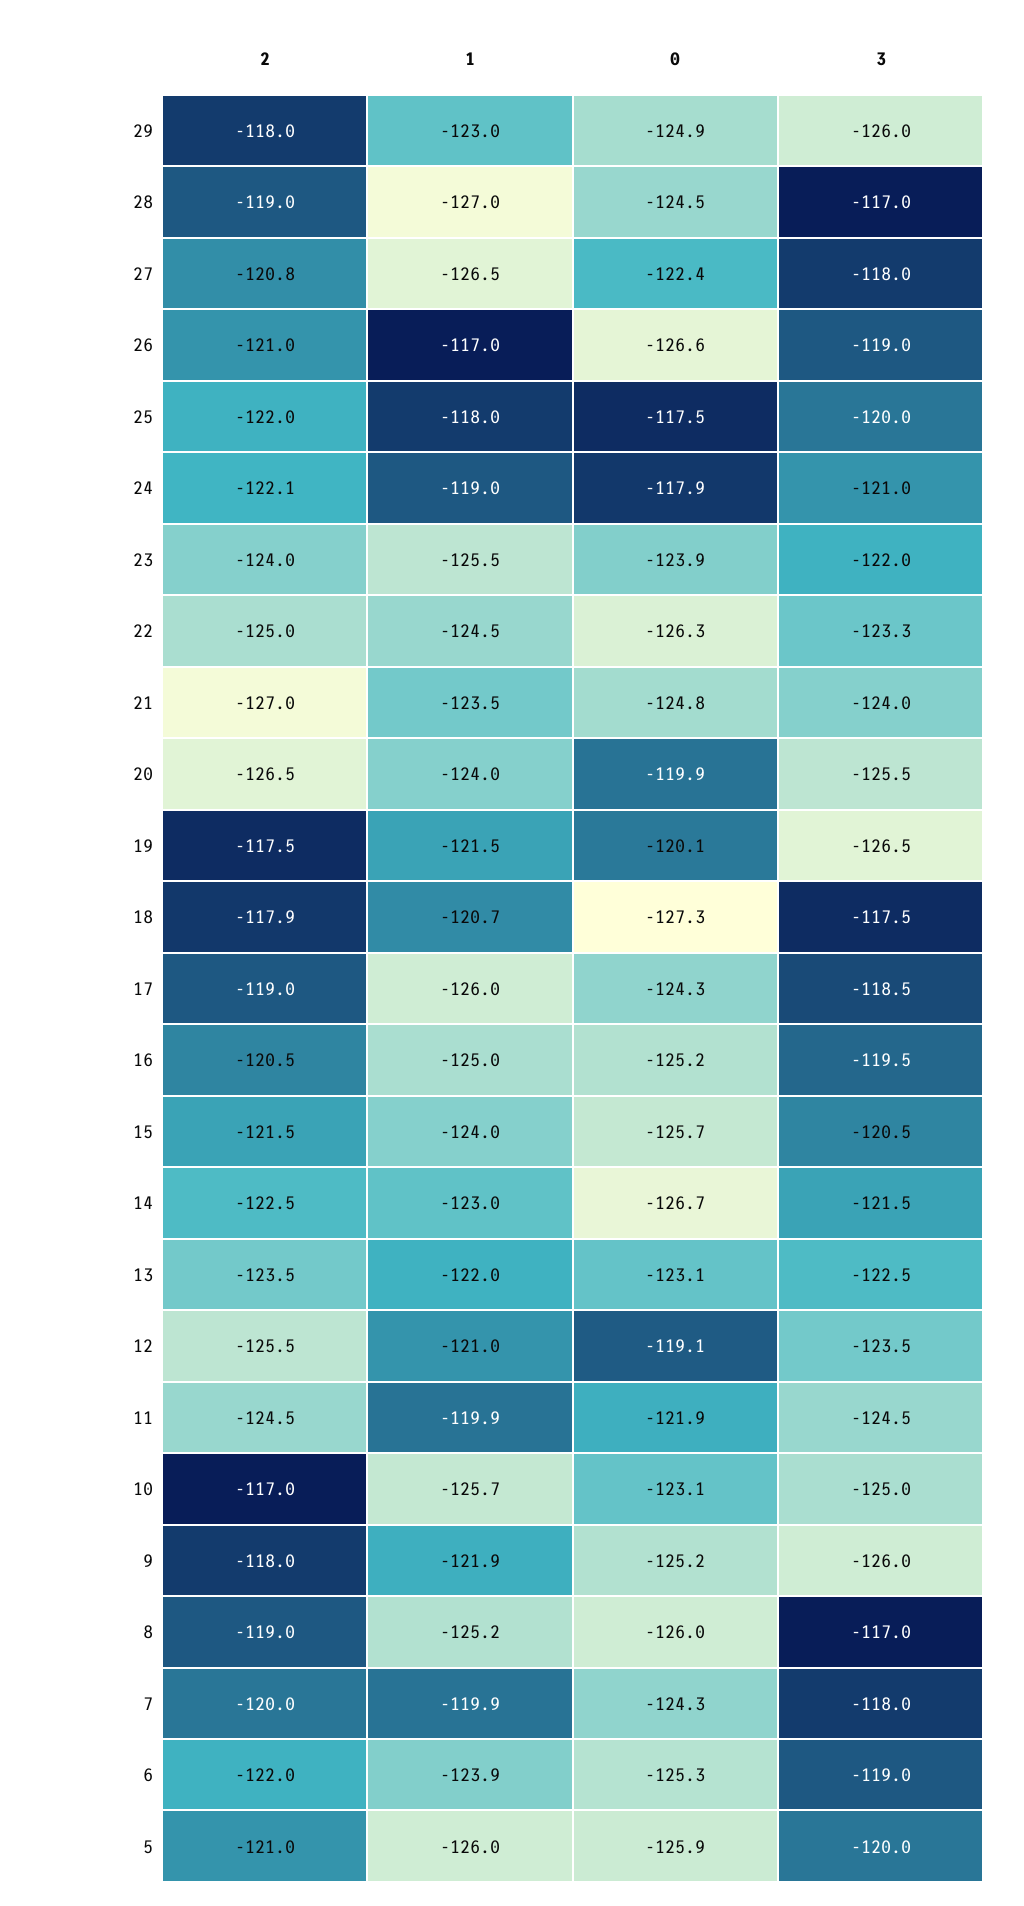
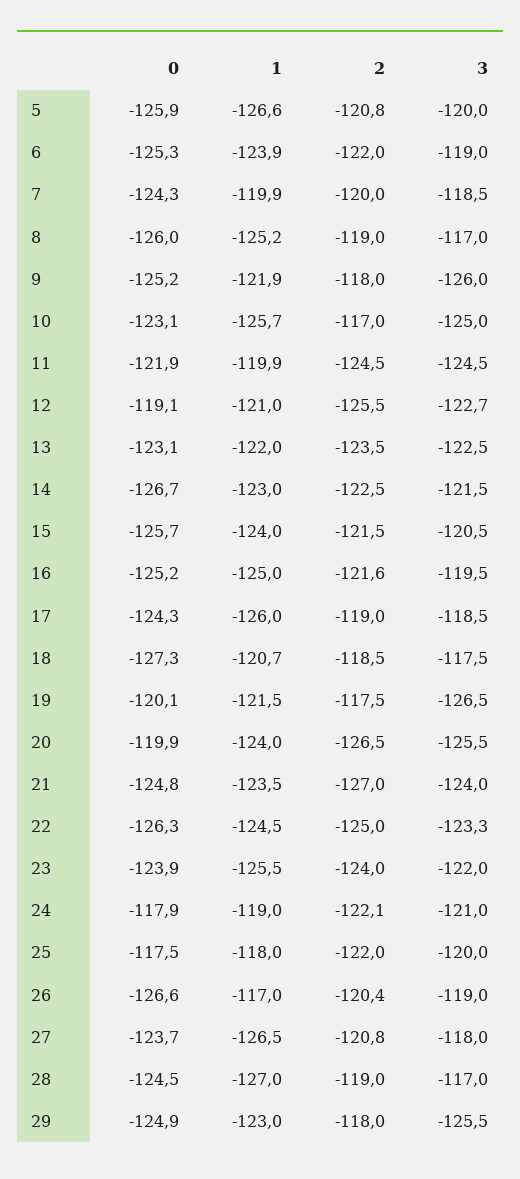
  {
    "2": {
      "29": -118,
      "28": -119,
      "27": -120.8,
-     "26": -121,
+     "26": -120.4,
      "25": -122,
      "24": -122.1,
      "23": -124,
      "22": -125,
      "21": -127,
      "20": -126.5,
      "19": -117.5,
-     "18": -117.9,
+     "18": -118.5,
      "17": -119,
-     "16": -120.5,
+     "16": -121.6,
      "15": -121.5,
      "14": -122.5,
      "13": -123.5,
      "12": -125.5,
      "11": -124.5,
      "10": -117,
      "9": -118,
      "8": -119,
      "7": -120,
      "6": -122,
-     "5": -121
+     "5": -120.8
    },
    "1": {
      "29": -123,
      "28": -127,
      "27": -126.5,
      "26": -117,
      "25": -118,
      "24": -119,
      "23": -125.5,
      "22": -124.5,
      "21": -123.5,
      "20": -124,
      "19": -121.5,
      "18": -120.7,
      "17": -126,
      "16": -125,
      "15": -124,
      "14": -123,
      "13": -122,
      "12": -121,
      "11": -119.9,
      "10": -125.7,
      "9": -121.9,
      "8": -125.2,
      "7": -119.9,
      "6": -123.9,
-     "5": -126
+     "5": -126.6
    },
    "0": {
      "29": -124.9,
      "28": -124.5,
-     "27": -122.4,
+     "27": -123.7,
      "26": -126.6,
      "25": -117.5,
      "24": -117.9,
      "23": -123.9,
      "22": -126.3,
      "21": -124.8,
      "20": -119.9,
      "19": -120.1,
      "18": -127.3,
      "17": -124.3,
      "16": -125.2,
      "15": -125.7,
      "14": -126.7,
      "13": -123.1,
      "12": -119.1,
      "11": -121.9,
      "10": -123.1,
      "9": -125.2,
      "8": -126,
      "7": -124.3,
      "6": -125.3,
      "5": -125.9
    },
    "3": {
-     "29": -126,
+     "29": -125.5,
      "28": -117,
      "27": -118,
      "26": -119,
      "25": -120,
      "24": -121,
      "23": -122,
      "22": -123.3,
      "21": -124,
      "20": -125.5,
      "19": -126.5,
      "18": -117.5,
      "17": -118.5,
      "16": -119.5,
      "15": -120.5,
      "14": -121.5,
      "13": -122.5,
-     "12": -123.5,
+     "12": -122.7,
      "11": -124.5,
      "10": -125,
      "9": -126,
      "8": -117,
-     "7": -118,
+     "7": -118.5,
      "6": -119,
      "5": -120
    }
  }

